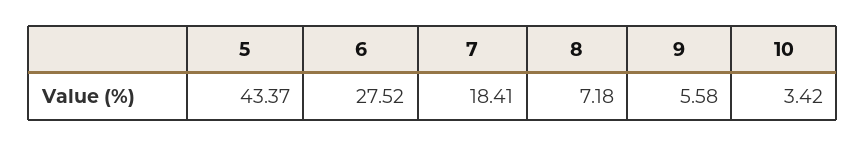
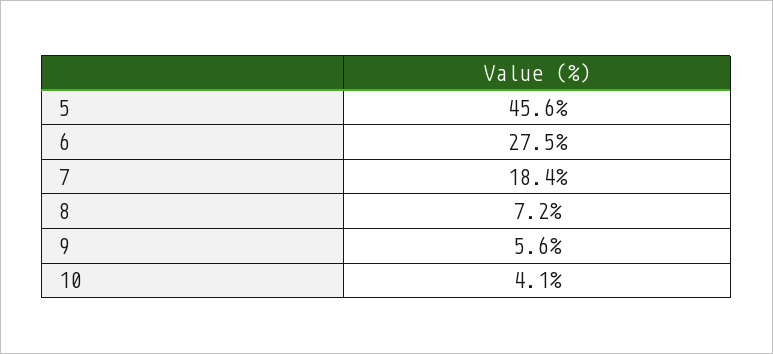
  {
-   "5": 43.37,
+   "5": 45.6,
    "6": 27.52,
    "7": 18.41,
    "8": 7.18,
    "9": 5.58,
-   "10": 3.42
+   "10": 4.1
  }

